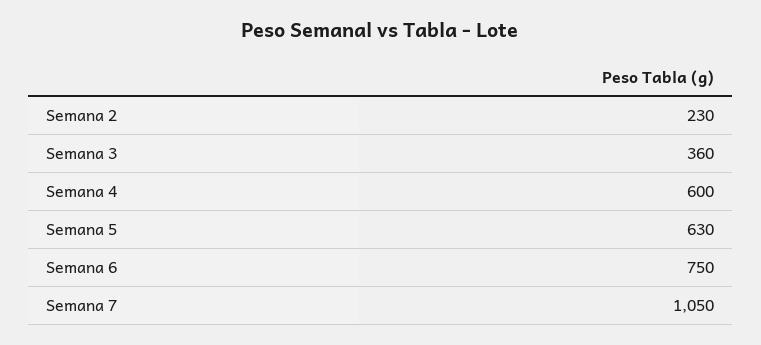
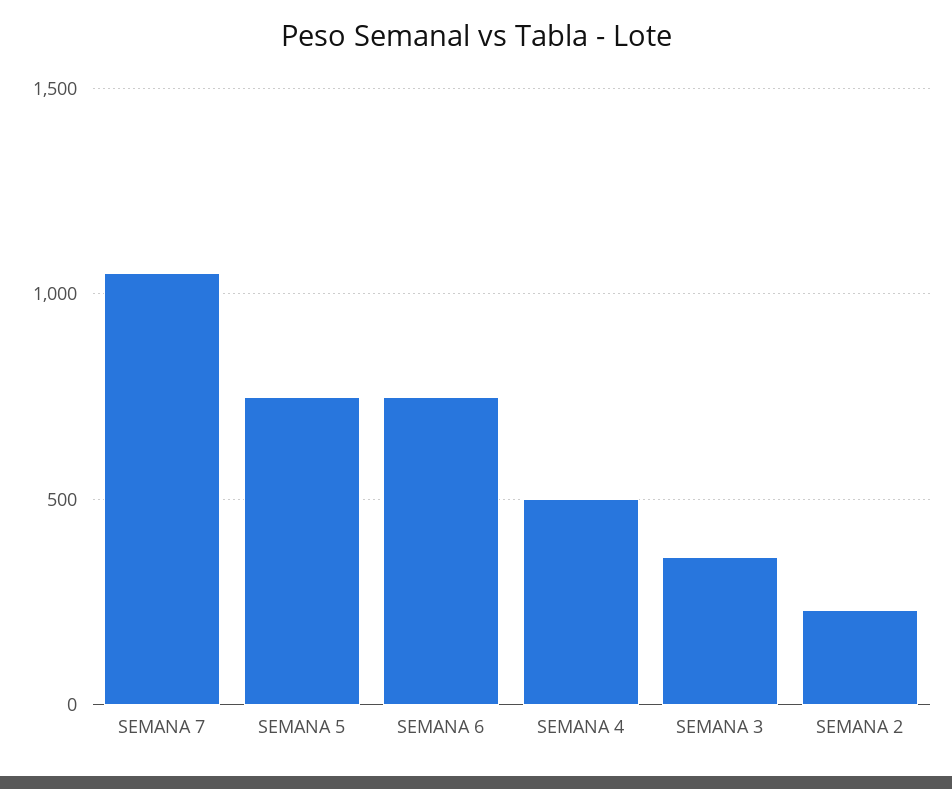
  {
    "Semana 2": 230,
    "Semana 3": 360,
-   "Semana 4": 600,
+   "Semana 4": 500,
-   "Semana 5": 630,
+   "Semana 5": 750,
    "Semana 6": 750,
    "Semana 7": 1050
  }

